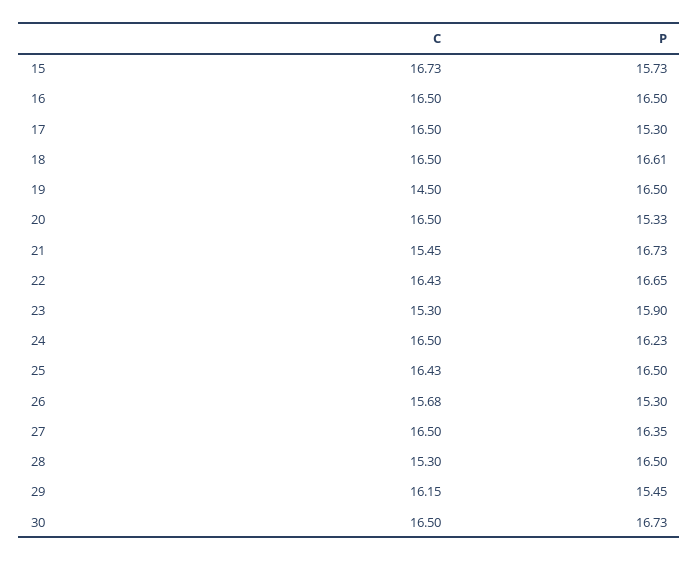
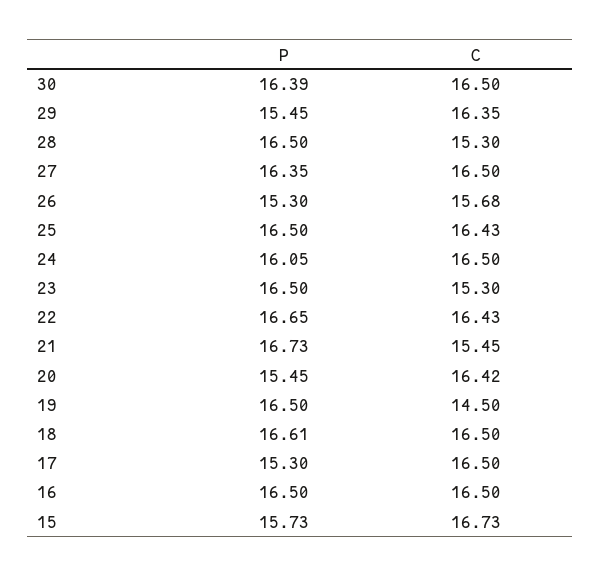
  {
    "C": {
      "15": 16.73,
      "16": 16.5,
      "17": 16.5,
      "18": 16.5,
      "19": 14.5,
-     "20": 16.5,
+     "20": 16.42,
      "21": 15.45,
      "22": 16.43,
      "23": 15.3,
      "24": 16.5,
      "25": 16.43,
      "26": 15.68,
      "27": 16.5,
      "28": 15.3,
-     "29": 16.15,
+     "29": 16.35,
      "30": 16.5
    },
    "P": {
      "15": 15.73,
      "16": 16.5,
      "17": 15.3,
      "18": 16.61,
      "19": 16.5,
-     "20": 15.33,
+     "20": 15.45,
      "21": 16.73,
      "22": 16.65,
-     "23": 15.9,
+     "23": 16.5,
-     "24": 16.23,
+     "24": 16.05,
      "25": 16.5,
      "26": 15.3,
      "27": 16.35,
      "28": 16.5,
      "29": 15.45,
-     "30": 16.73
+     "30": 16.39
    }
  }

